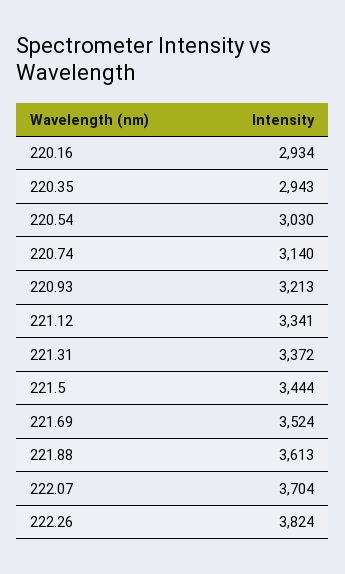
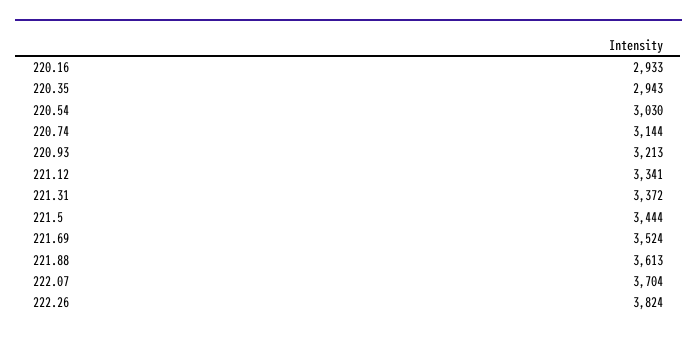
  {
-   "220.16": 2934,
+   "220.16": 2933,
    "220.35": 2943,
    "220.54": 3030,
-   "220.74": 3140,
+   "220.74": 3144,
    "220.93": 3213,
    "221.12": 3341,
    "221.31": 3372,
    "221.5": 3444,
    "221.69": 3524,
    "221.88": 3613,
    "222.07": 3704,
    "222.26": 3824
  }

